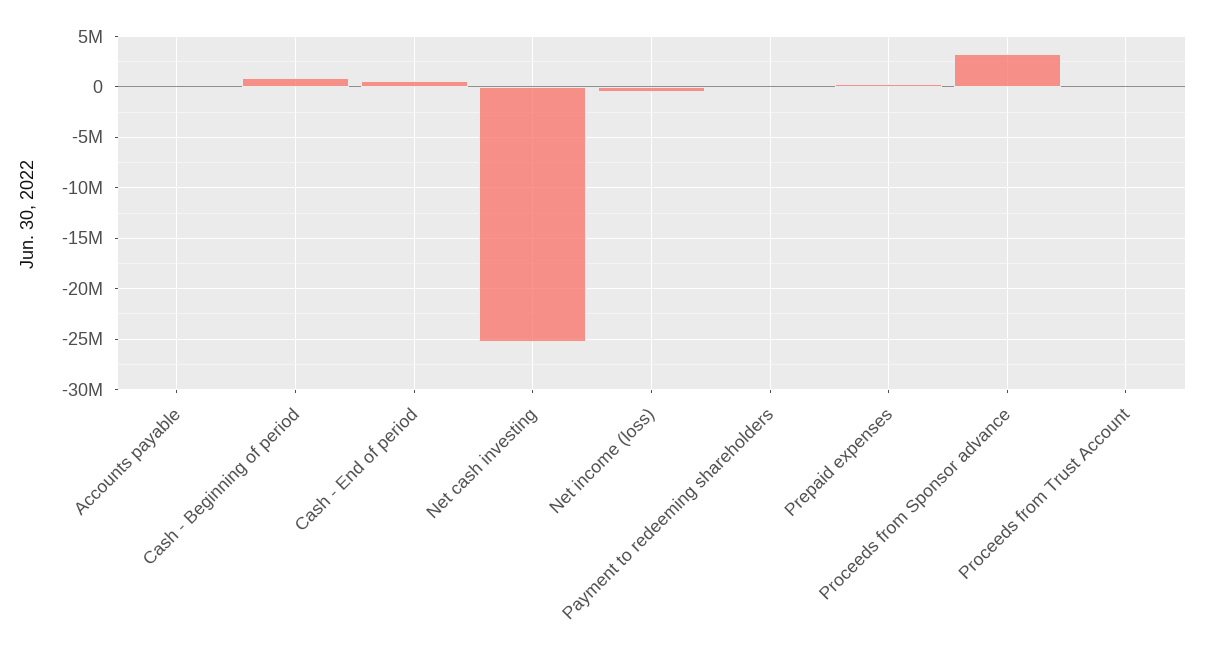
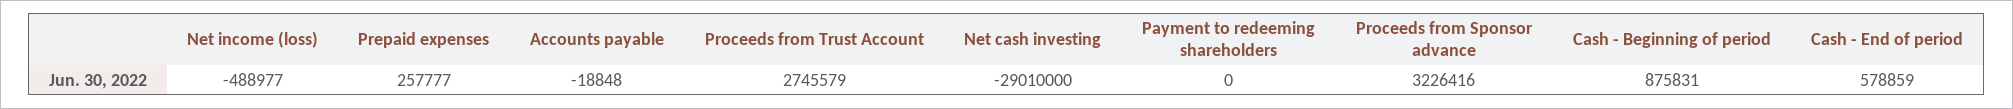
  {
    "Accounts payable": -18848,
    "Cash - Beginning of period": 875831,
    "Cash - End of period": 578859,
-   "Net cash investing": -25000000,
+   "Net cash investing": -29010000,
    "Net income (loss)": -488977,
    "Payment to redeeming shareholders": 0,
    "Prepaid expenses": 257777,
    "Proceeds from Sponsor advance": 3226416,
-   "Proceeds from Trust Account": 0
+   "Proceeds from Trust Account": 2745579
  }

